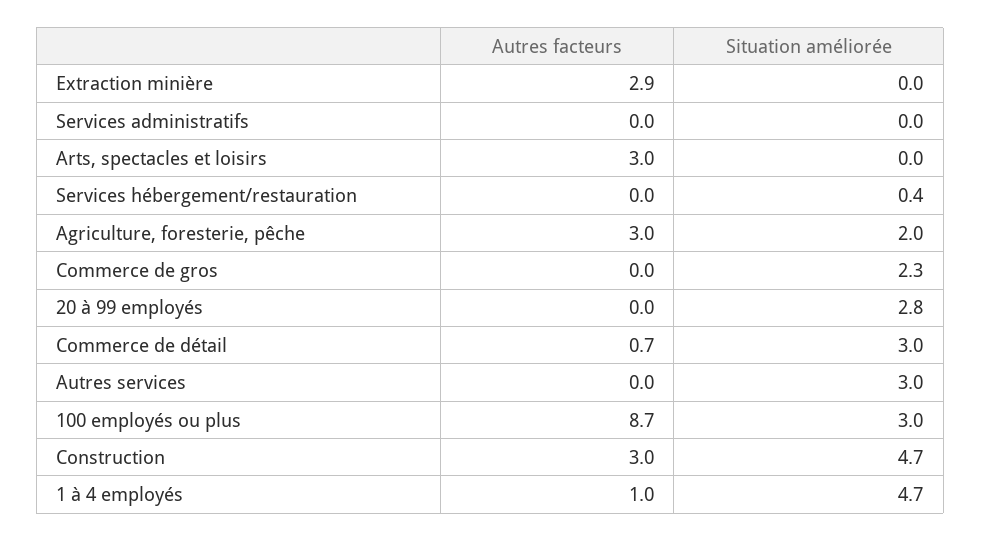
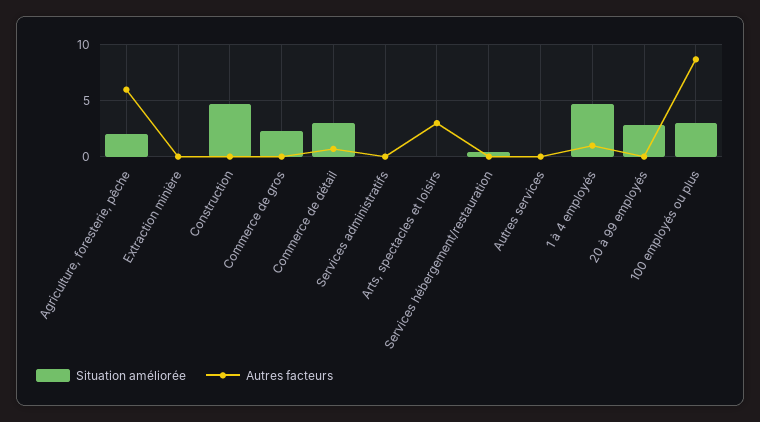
  {
    "Autres facteurs": {
-     "Extraction minière": 2.9,
+     "Extraction minière": 0,
      "Services administratifs": 0,
      "Arts, spectacles et loisirs": 3,
      "Services hébergement/restauration": 0,
-     "Agriculture, foresterie, pêche": 3,
+     "Agriculture, foresterie, pêche": 6,
      "Commerce de gros": 0,
      "20 à 99 employés": 0,
      "Commerce de détail": 0.7,
      "Autres services": 0,
      "100 employés ou plus": 8.7,
-     "Construction": 3,
+     "Construction": 0,
      "1 à 4 employés": 1
    },
    "Situation améliorée": {
      "Extraction minière": 0,
      "Services administratifs": 0,
      "Arts, spectacles et loisirs": 0,
      "Services hébergement/restauration": 0.4,
      "Agriculture, foresterie, pêche": 2,
      "Commerce de gros": 2.3,
      "20 à 99 employés": 2.8,
      "Commerce de détail": 3,
-     "Autres services": 3,
+     "Autres services": 0,
      "100 employés ou plus": 3,
      "Construction": 4.7,
      "1 à 4 employés": 4.7
    }
  }

